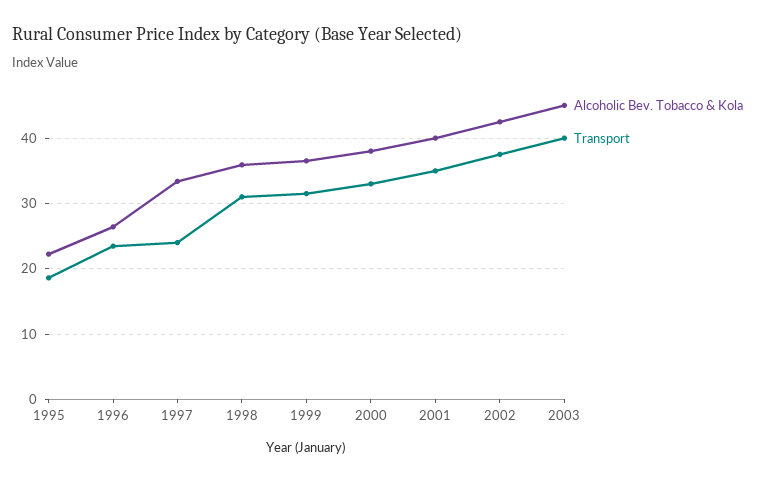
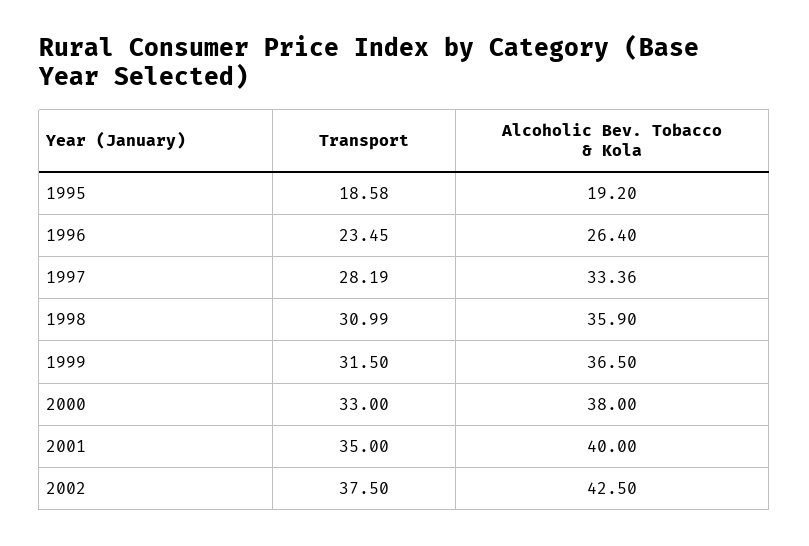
  {
    "Alcoholic Bev. Tobacco & Kola": {
-     "1995": 22,
+     "1995": 19.2,
      "1996": 26.4,
      "1997": 33.36,
      "1998": 35.9,
      "1999": 36.5,
      "2000": 38,
      "2001": 40,
-     "2002": 42.5,
+     "2002": 42.5
-     "2003": 45
    },
    "Transport": {
      "1995": 18.58,
      "1996": 23.45,
-     "1997": 24,
+     "1997": 28.19,
      "1998": 30.99,
      "1999": 31.5,
      "2000": 33,
      "2001": 35,
-     "2002": 37.5,
+     "2002": 37.5
-     "2003": 40
    }
  }

